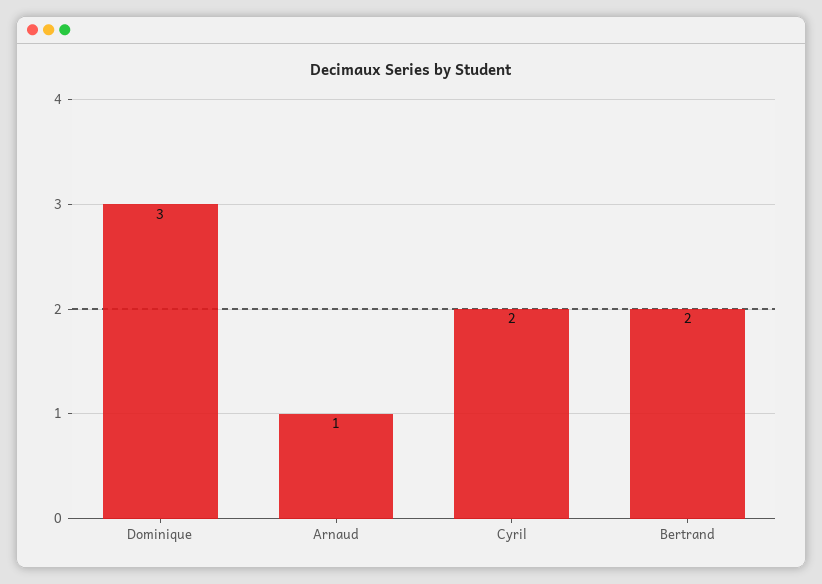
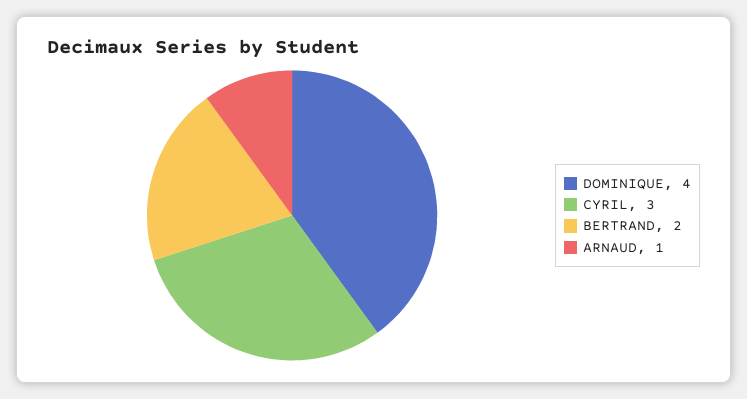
  {
-   "Dominique": 3,
+   "Dominique": 4,
    "Arnaud": 1,
-   "Cyril": 2,
+   "Cyril": 3,
    "Bertrand": 2
  }

